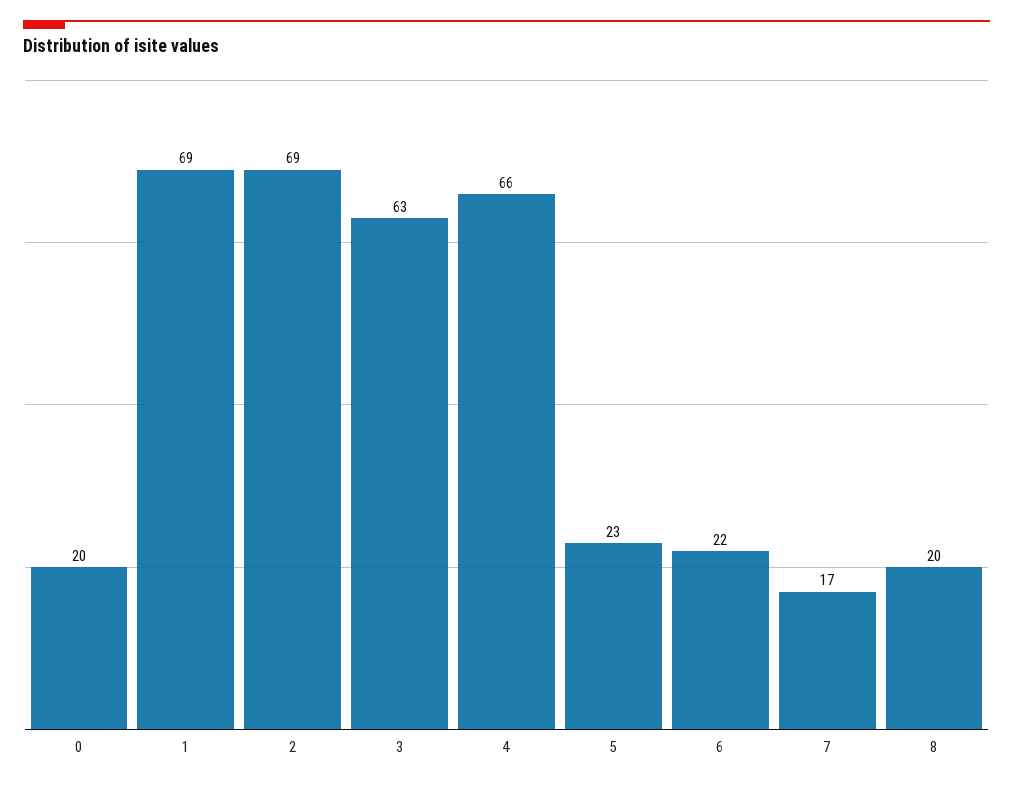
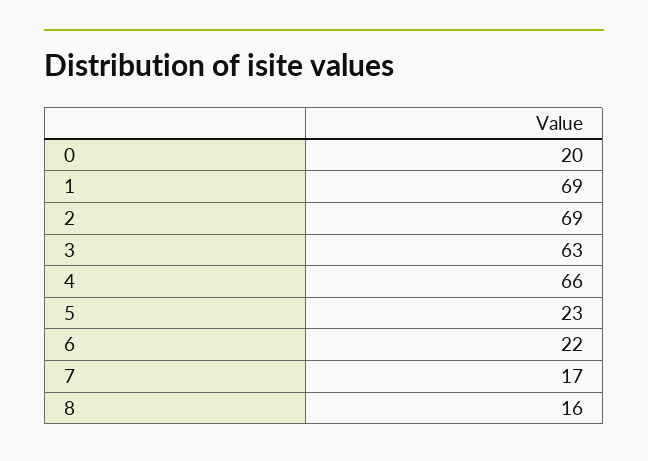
  {
    "0": 20,
    "1": 69,
    "2": 69,
    "3": 63,
    "4": 66,
    "5": 23,
    "6": 22,
    "7": 17,
-   "8": 20
+   "8": 16
  }

